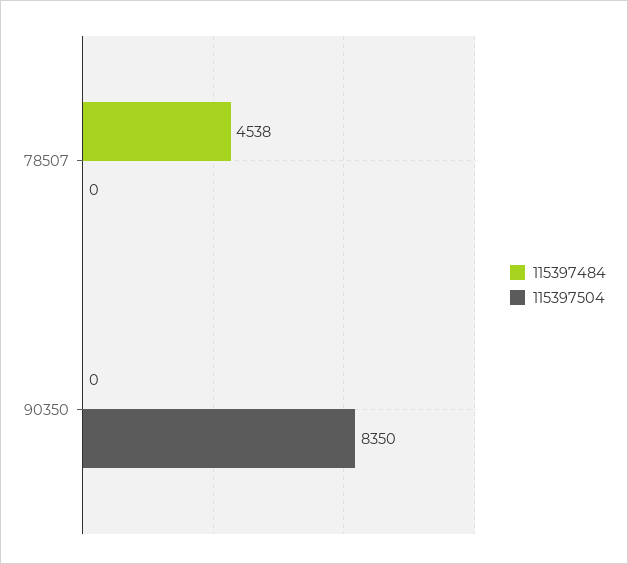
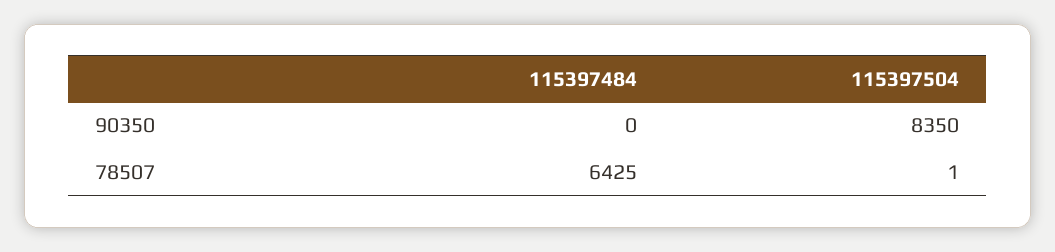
  {
    "115397484": {
-     "78507": 4538,
+     "78507": 6425,
      "90350": 0
    },
    "115397504": {
-     "78507": 0,
+     "78507": 1,
      "90350": 8350
    }
  }

